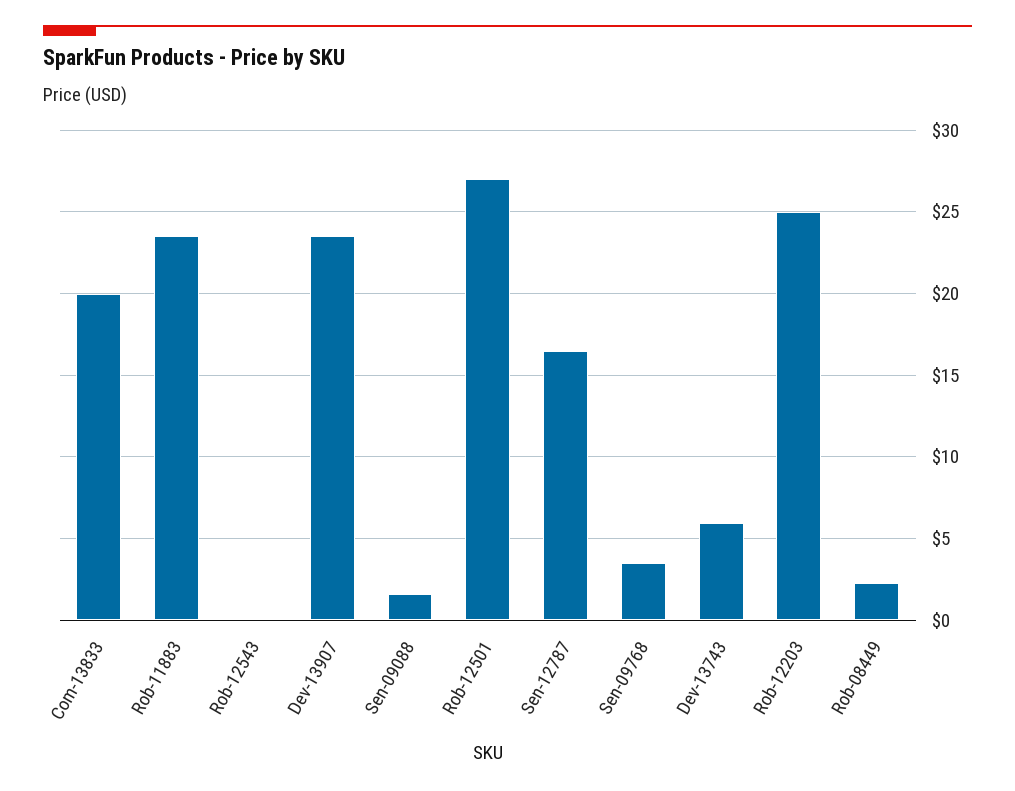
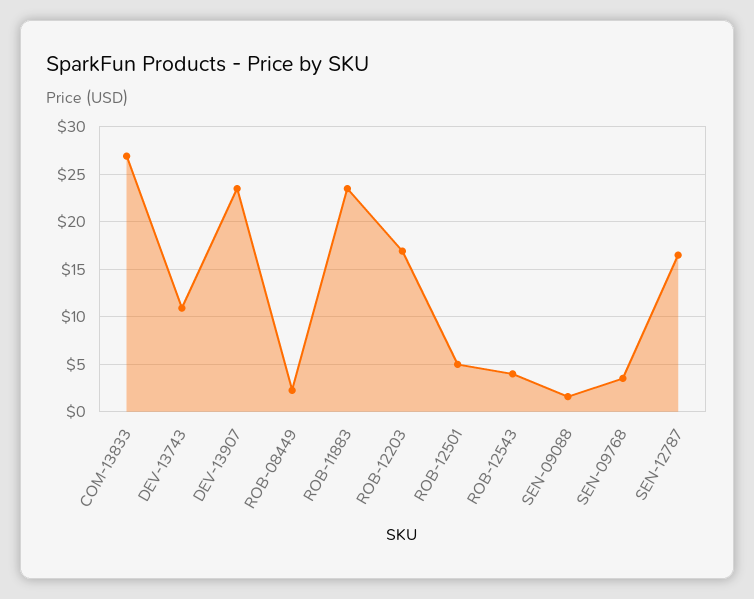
  {
-   "Com-13833": 20,
+   "Com-13833": 27,
    "Rob-11883": 23.5,
-   "Rob-12543": 0,
+   "Rob-12543": 4,
    "Dev-13907": 23.5,
    "Sen-09088": 1.5,
-   "Rob-12501": 27,
+   "Rob-12501": 5,
    "Sen-12787": 16.5,
    "Sen-09768": 3.5,
-   "Dev-13743": 6,
+   "Dev-13743": 11,
-   "Rob-12203": 25,
+   "Rob-12203": 17,
    "Rob-08449": 2.5
  }

